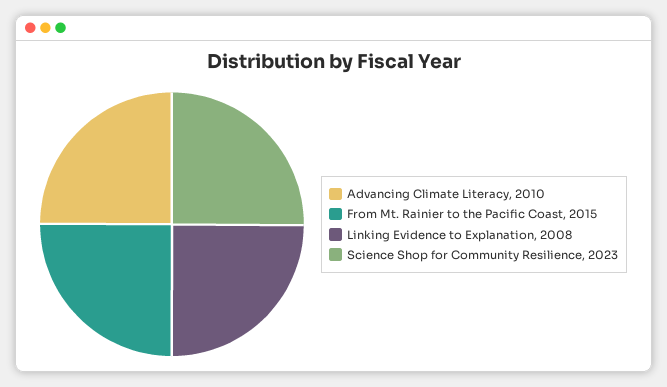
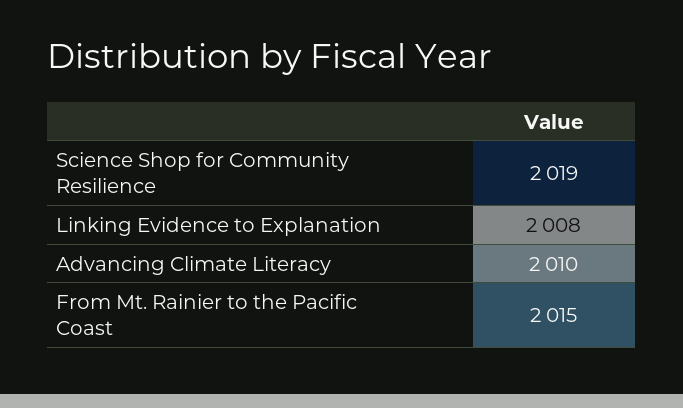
  {
    "Advancing Climate Literacy": 2010,
    "From Mt. Rainier to the Pacific Coast": 2015,
    "Linking Evidence to Explanation": 2008,
-   "Science Shop for Community Resilience": 2023
+   "Science Shop for Community Resilience": 2019
  }

